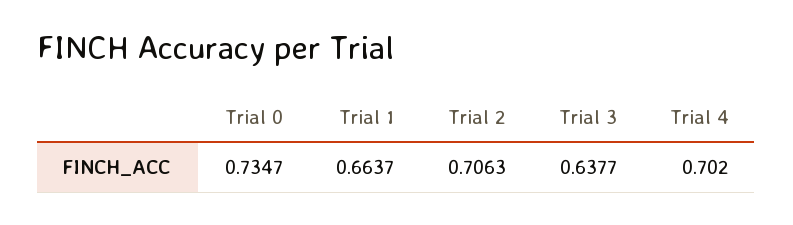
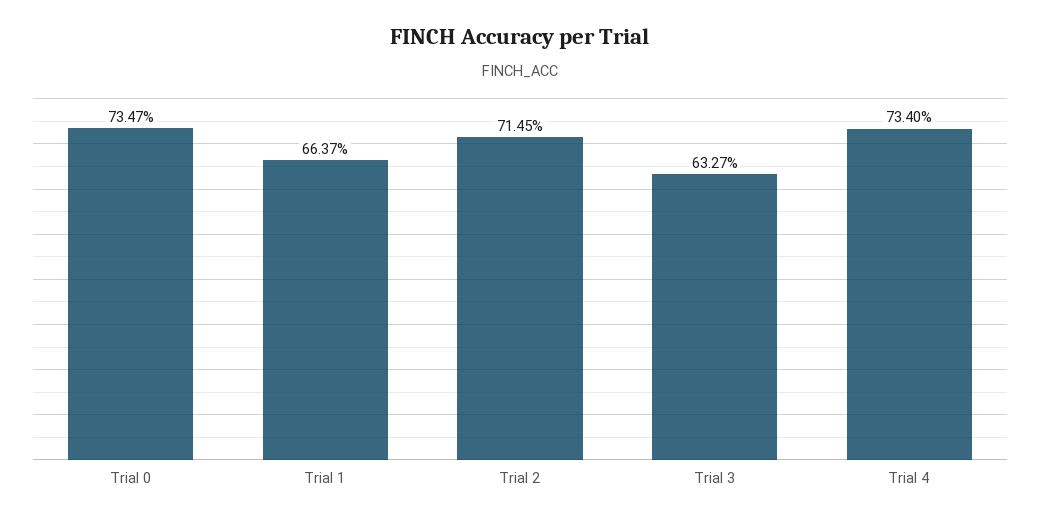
  {
    "Trial 0": 0.7347,
    "Trial 1": 0.6637,
-   "Trial 2": 0.7063,
+   "Trial 2": 0.7145,
-   "Trial 3": 0.6377,
+   "Trial 3": 0.6327,
-   "Trial 4": 0.702
+   "Trial 4": 0.734
  }

